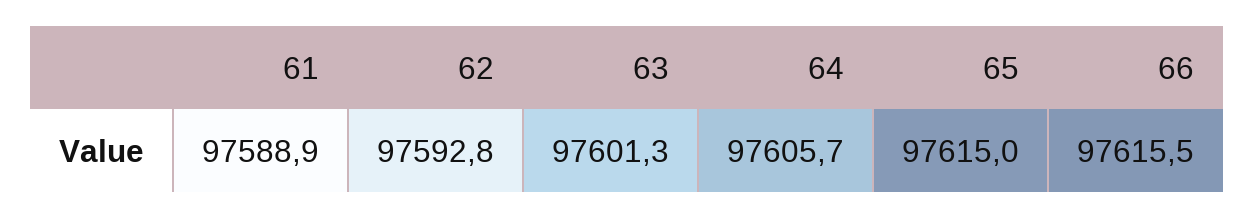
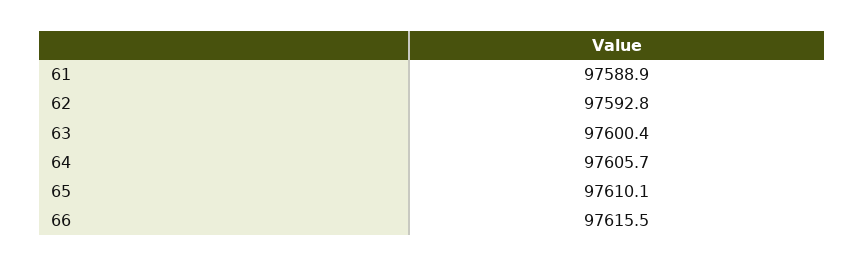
  {
    "61": 97588.9,
    "62": 97592.8,
-   "63": 97601.3,
+   "63": 97600.4,
    "64": 97605.7,
-   "65": 97615,
+   "65": 97610.1,
    "66": 97615.5
  }

